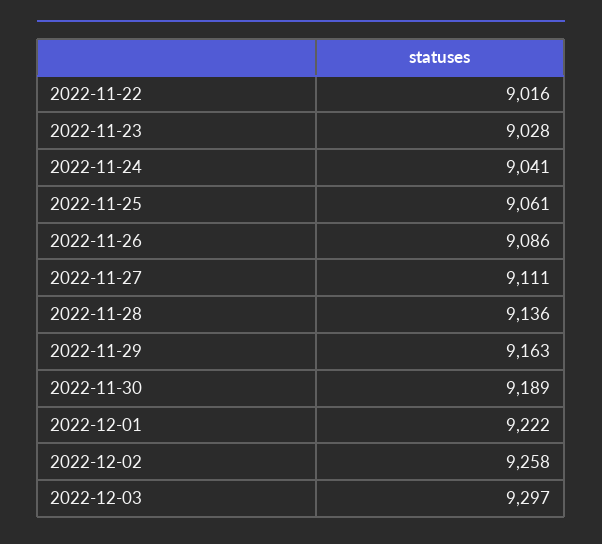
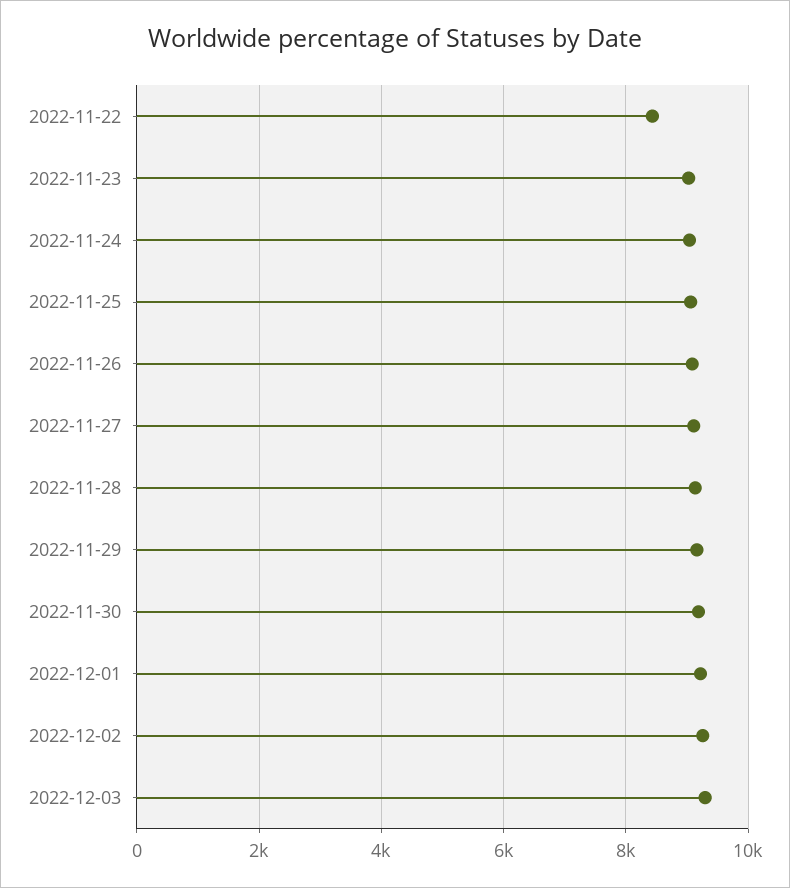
  {
-   "2022-11-22": 9016,
+   "2022-11-22": 8400,
    "2022-11-23": 9028,
    "2022-11-24": 9041,
    "2022-11-25": 9061,
    "2022-11-26": 9086,
    "2022-11-27": 9111,
    "2022-11-28": 9136,
    "2022-11-29": 9163,
    "2022-11-30": 9189,
    "2022-12-01": 9222,
    "2022-12-02": 9258,
    "2022-12-03": 9297
  }

